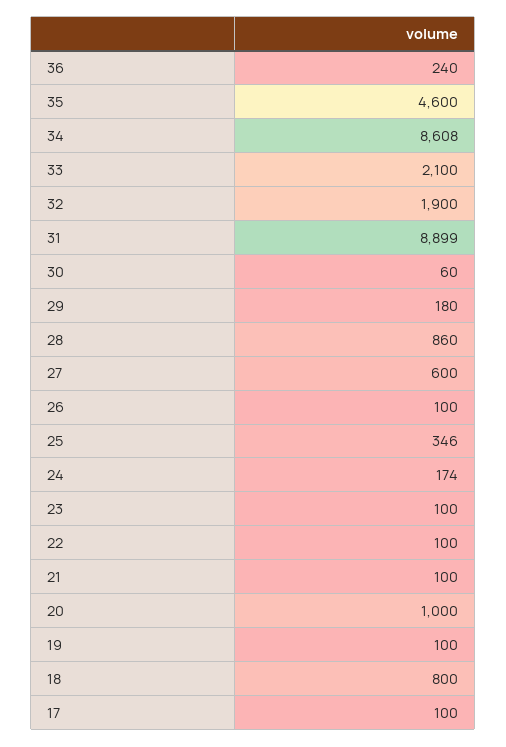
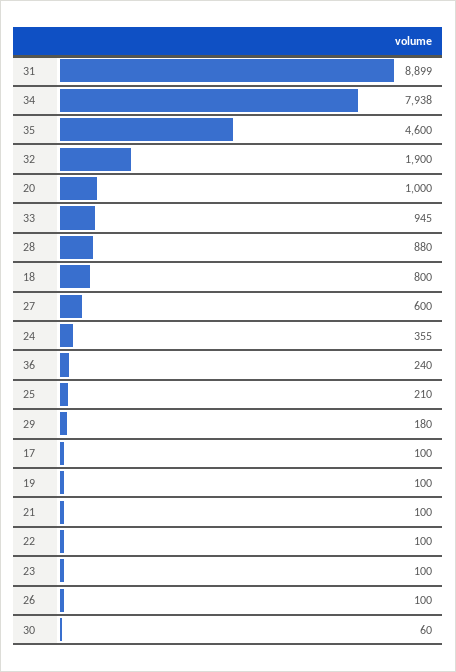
  {
    "36": 240,
    "35": 4600,
-   "34": 8608,
+   "34": 7938,
-   "33": 2100,
+   "33": 945,
    "32": 1900,
    "31": 8899,
    "30": 60,
    "29": 180,
-   "28": 860,
+   "28": 880,
    "27": 600,
    "26": 100,
-   "25": 346,
+   "25": 210,
-   "24": 174,
+   "24": 355,
    "23": 100,
    "22": 100,
    "21": 100,
    "20": 1000,
    "19": 100,
    "18": 800,
    "17": 100
  }

